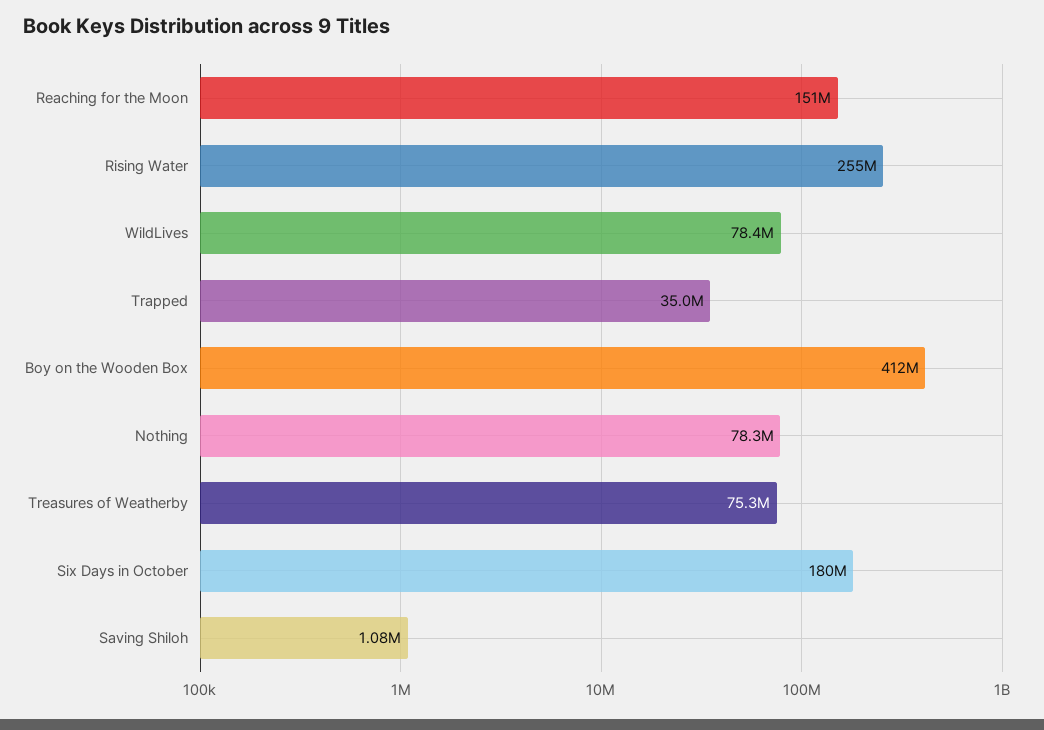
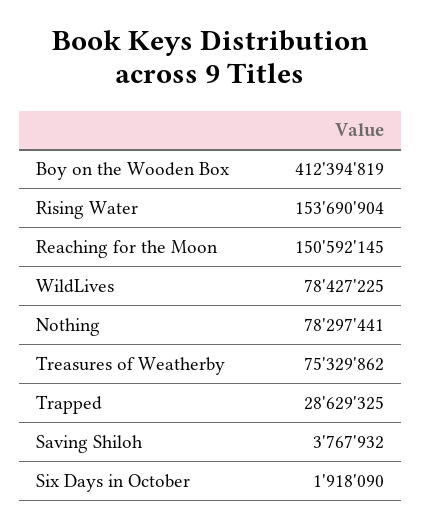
  {
    "Reaching for the Moon": 150592145,
-   "Rising Water": 255000000,
+   "Rising Water": 153690904,
    "WildLives": 78427225,
-   "Trapped": 35000000,
+   "Trapped": 28629325,
    "Boy on the Wooden Box": 412394819,
    "Nothing": 78297441,
    "Treasures of Weatherby": 75329862,
-   "Six Days in October": 180000000,
+   "Six Days in October": 1918090,
-   "Saving Shiloh": 1080000
+   "Saving Shiloh": 3767932
  }

